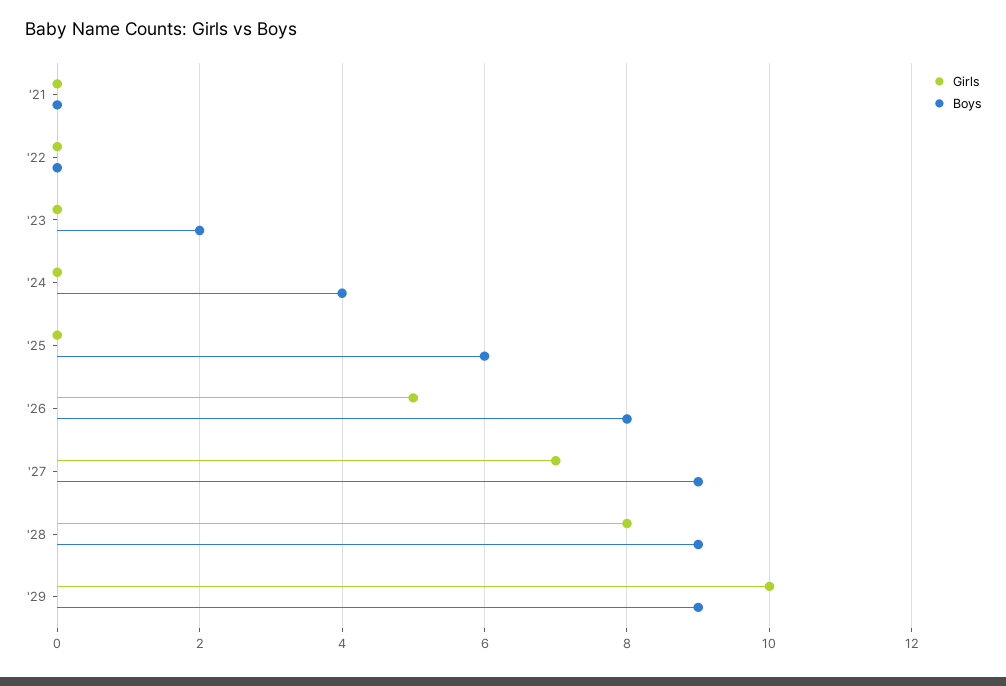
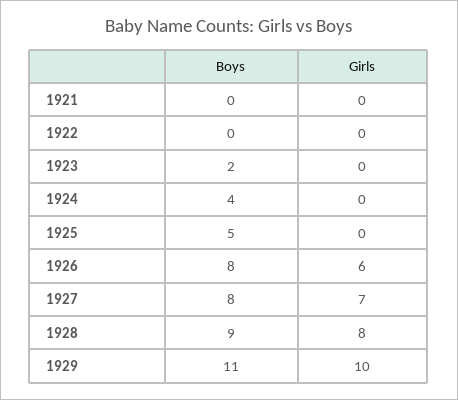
  {
    "Girls": {
      "'21": 0,
      "'22": 0,
      "'23": 0,
      "'24": 0,
      "'25": 0,
-     "'26": 5,
+     "'26": 6,
      "'27": 7,
      "'28": 8,
      "'29": 10
    },
    "Boys": {
      "'21": 0,
      "'22": 0,
      "'23": 2,
      "'24": 4,
-     "'25": 6,
+     "'25": 5,
      "'26": 8,
-     "'27": 9,
+     "'27": 8,
      "'28": 9,
-     "'29": 9
+     "'29": 11
    }
  }

